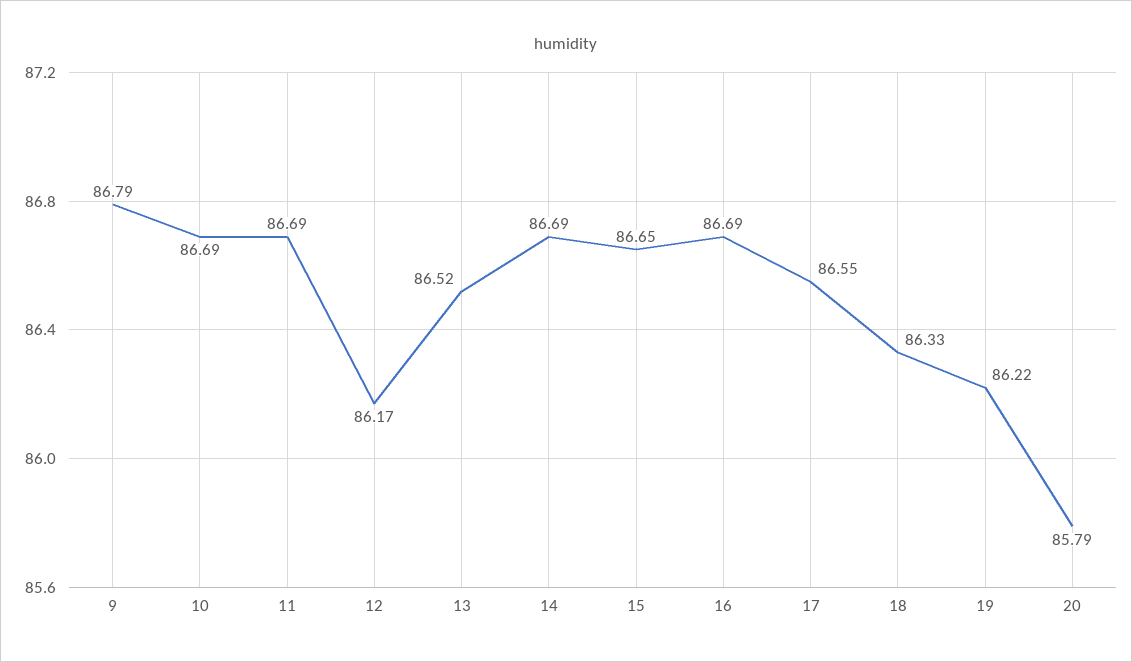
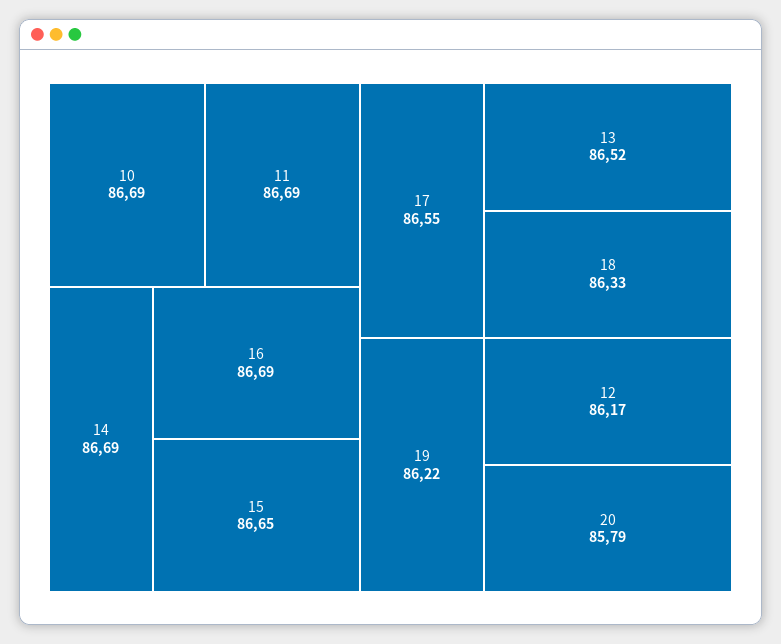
  {
-   "9": 86.79,
    "10": 86.69,
    "11": 86.69,
    "12": 86.17,
    "13": 86.52,
    "14": 86.69,
    "15": 86.65,
    "16": 86.69,
    "17": 86.55,
    "18": 86.33,
    "19": 86.22,
    "20": 85.79
  }

